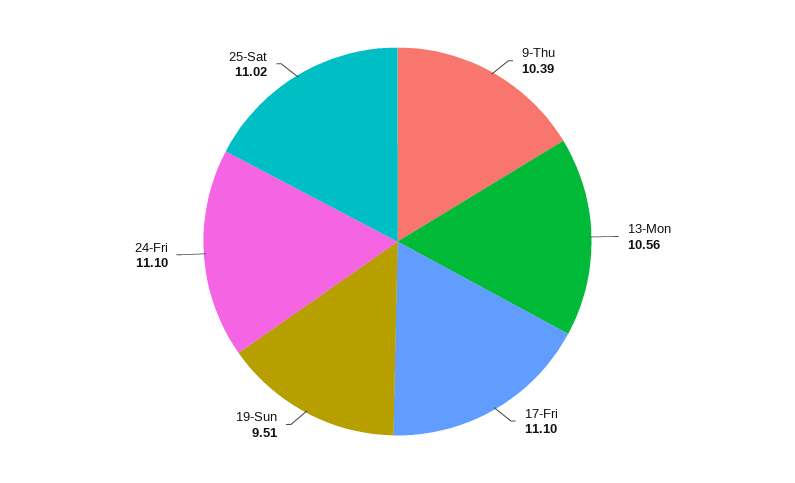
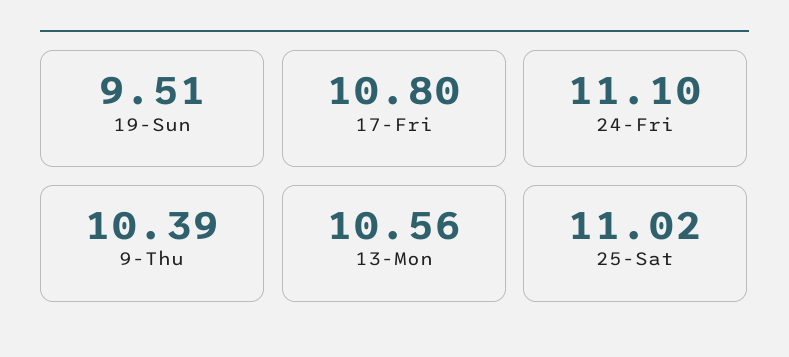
  {
    "9-Thu": 10.39,
    "13-Mon": 10.56,
-   "17-Fri": 11.1,
+   "17-Fri": 10.8,
    "19-Sun": 9.51,
    "24-Fri": 11.1,
    "25-Sat": 11.02
  }

